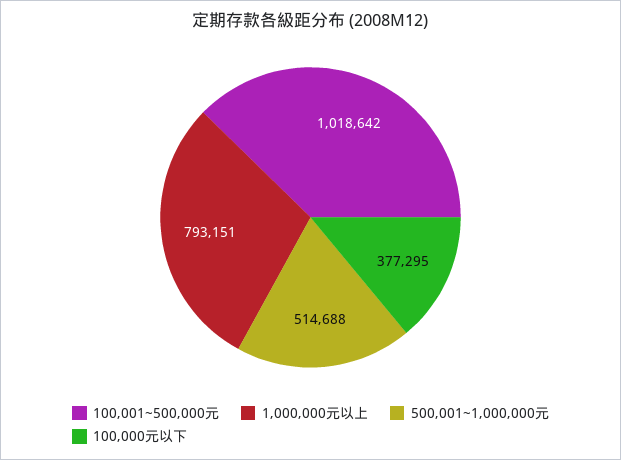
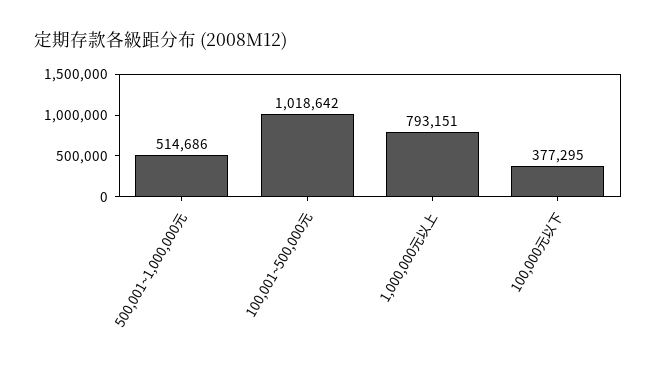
  {
    "100,001~500,000元": 1018642,
    "1,000,000元以上": 793151,
-   "500,001~1,000,000元": 514688,
+   "500,001~1,000,000元": 514686,
    "100,000元以下": 377295
  }

